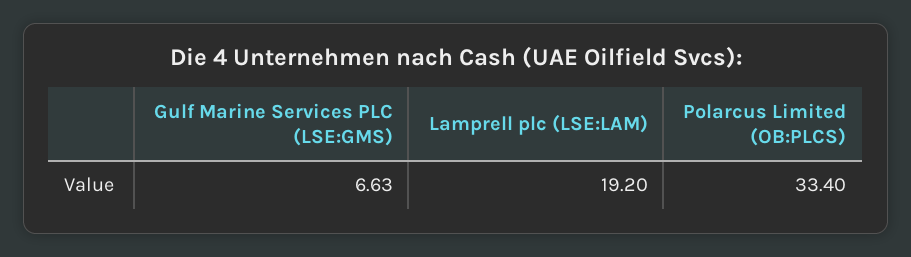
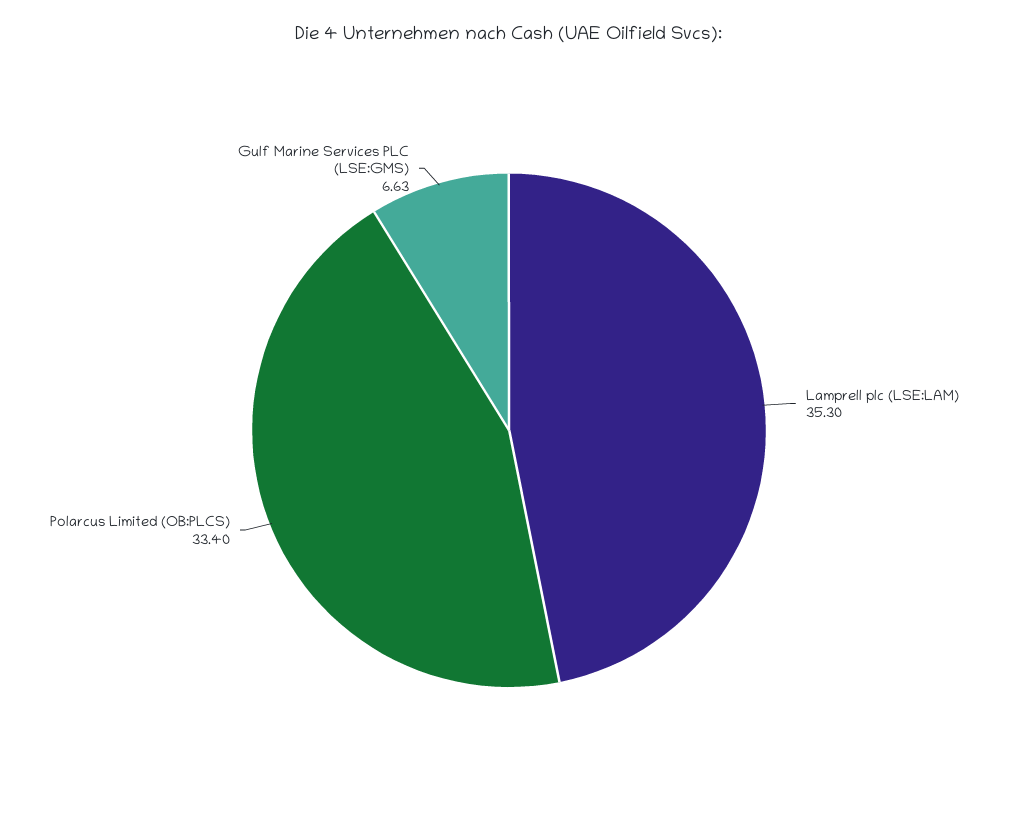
  {
    "Gulf Marine Services PLC (LSE:GMS)": 6.63,
-   "Lamprell plc (LSE:LAM)": 19.2,
+   "Lamprell plc (LSE:LAM)": 35.3,
    "Polarcus Limited (OB:PLCS)": 33.4
  }

